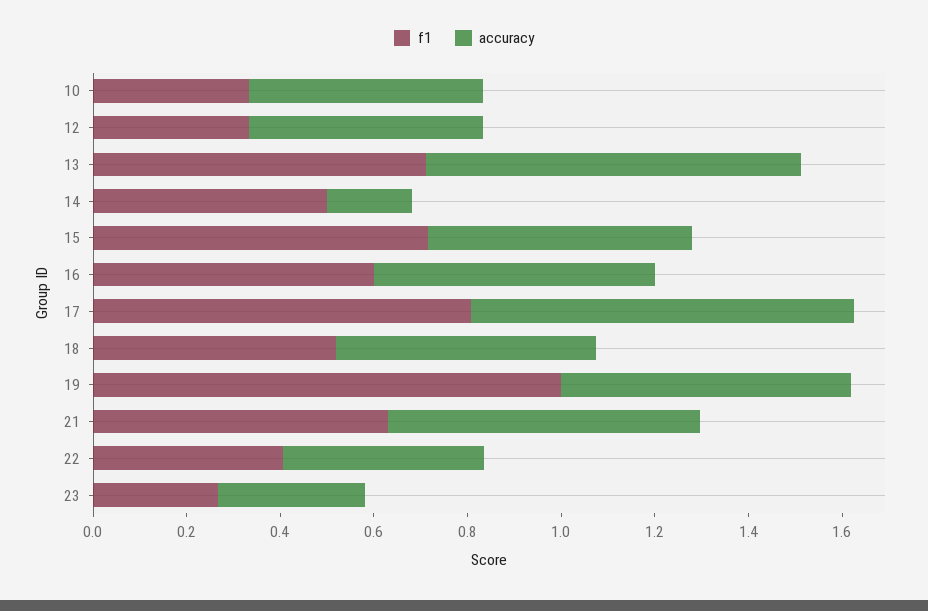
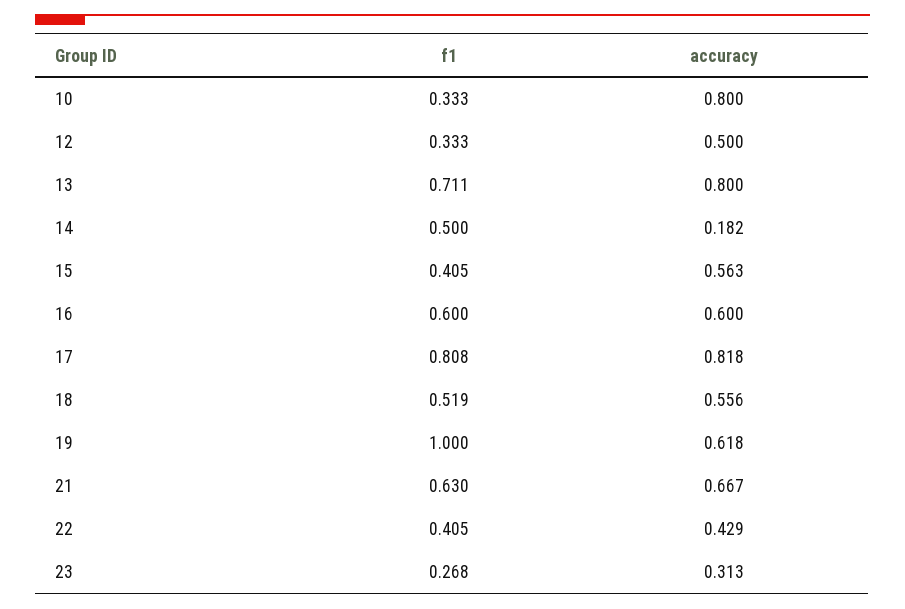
  {
    "f1": {
      "10": 0.333,
      "12": 0.333,
      "13": 0.711,
      "14": 0.5,
-     "15": 0.7,
+     "15": 0.405,
      "16": 0.6,
      "17": 0.808,
      "18": 0.519,
      "19": 1,
      "21": 0.63,
      "22": 0.405,
      "23": 0.268
    },
    "accuracy": {
-     "10": 0.5,
+     "10": 0.8,
      "12": 0.5,
      "13": 0.8,
      "14": 0.182,
      "15": 0.563,
      "16": 0.6,
      "17": 0.818,
      "18": 0.556,
      "19": 0.618,
      "21": 0.667,
      "22": 0.429,
      "23": 0.313
    }
  }

